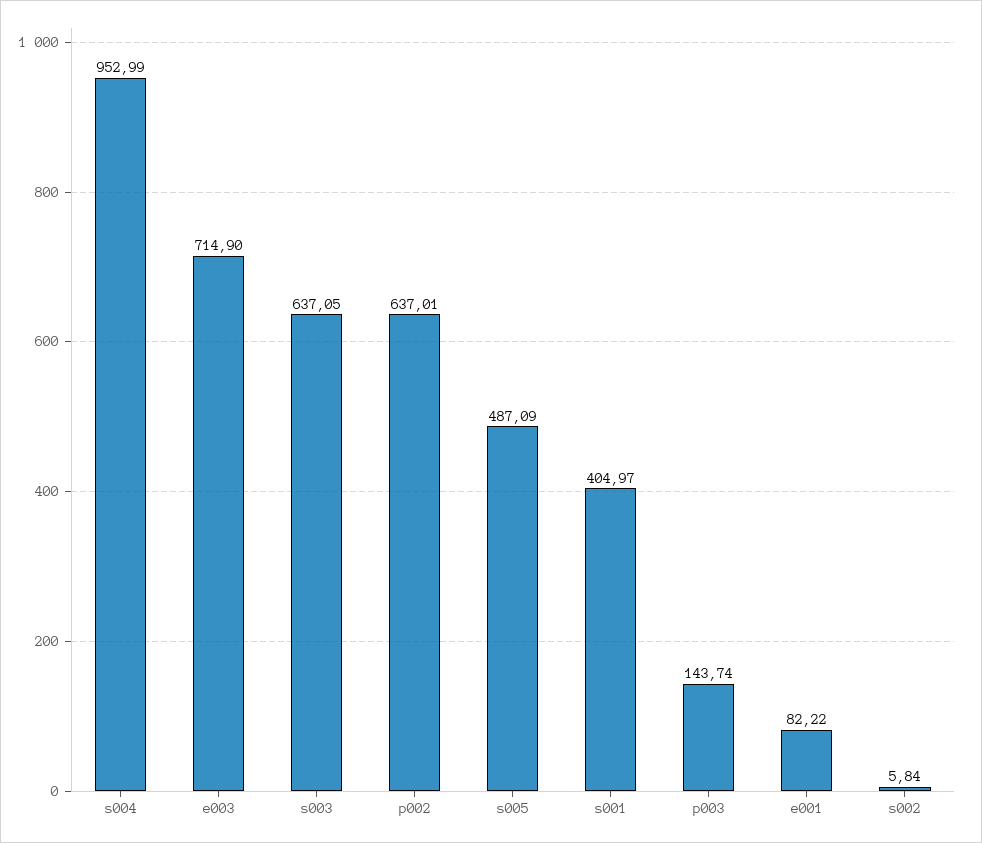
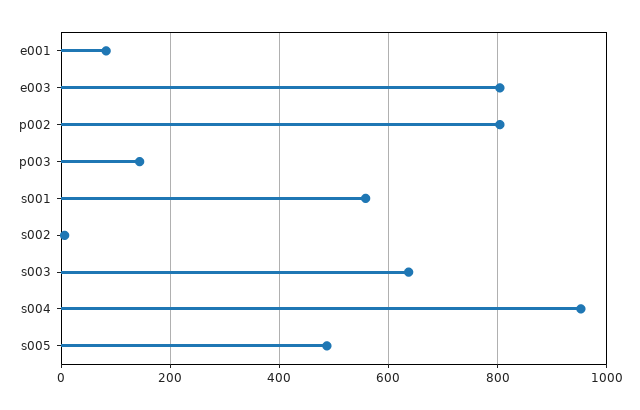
  {
    "s004": 952.99,
-   "e003": 714.9,
+   "e003": 800,
    "s003": 637.05,
-   "p002": 637.01,
+   "p002": 800,
    "s005": 487.09,
-   "s001": 404.97,
+   "s001": 560,
    "p003": 143.74,
    "e001": 82.22,
    "s002": 5.84
  }

